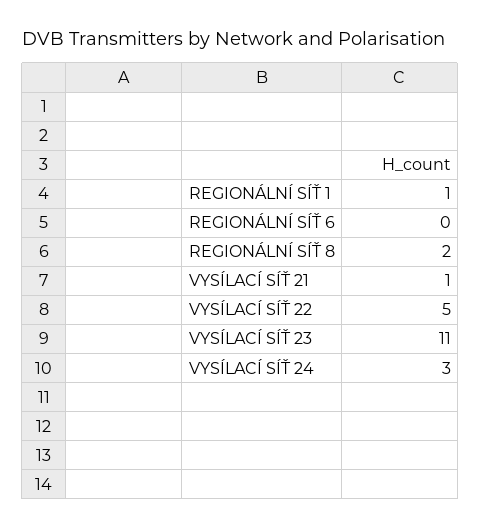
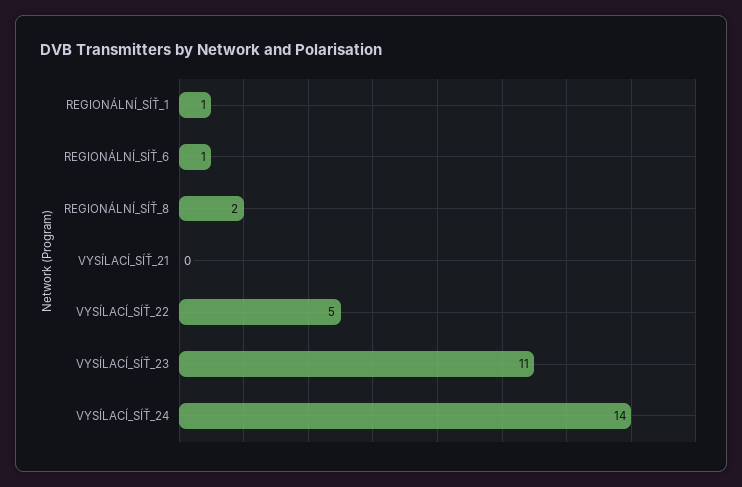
  {
    "REGIONÁLNÍ SÍŤ 1": 1,
-   "REGIONÁLNÍ SÍŤ 6": 0,
+   "REGIONÁLNÍ SÍŤ 6": 1,
    "REGIONÁLNÍ SÍŤ 8": 2,
-   "VYSÍLACÍ SÍŤ 21": 1,
+   "VYSÍLACÍ SÍŤ 21": 0,
    "VYSÍLACÍ SÍŤ 22": 5,
    "VYSÍLACÍ SÍŤ 23": 11,
-   "VYSÍLACÍ SÍŤ 24": 3
+   "VYSÍLACÍ SÍŤ 24": 14
  }

